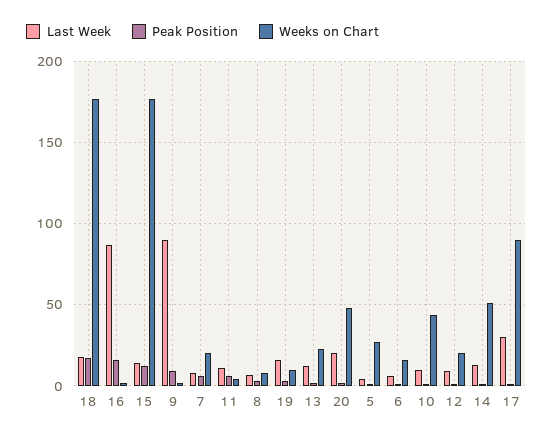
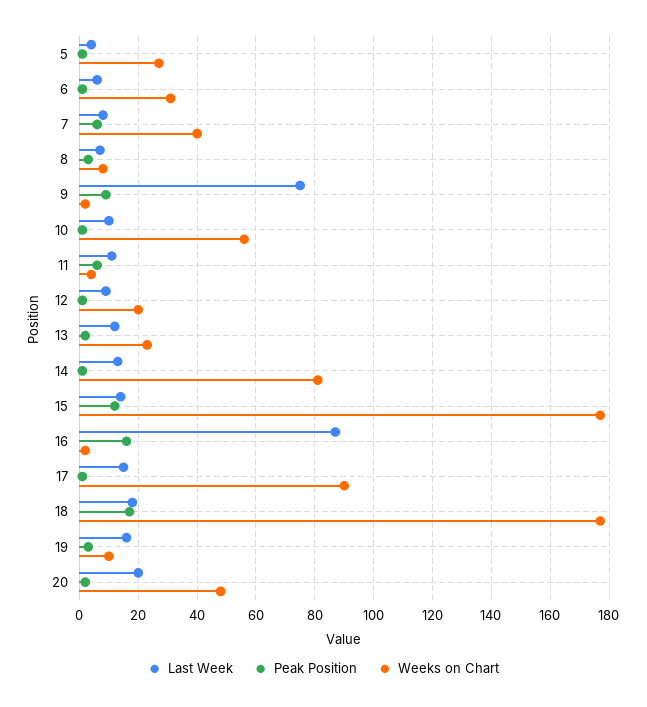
  {
    "Last Week": {
      "18": 20,
      "16": 85,
      "15": 15,
-     "9": 90,
+     "9": 75,
      "7": 10,
      "11": 10,
      "8": 5,
      "19": 15,
      "13": 10,
      "20": 20,
      "5": 5,
      "6": 5,
      "10": 10,
      "12": 10,
      "14": 15,
-     "17": 30
+     "17": 15
    },
    "Peak Position": {
      "18": 15,
      "16": 15,
      "15": 10,
      "9": 10,
      "7": 5,
      "11": 5,
      "8": 5,
      "19": 5,
      "13": 0,
      "20": 0,
      "5": 0,
      "6": 0,
      "10": 0,
      "12": 0,
      "14": 0,
      "17": 0
    },
    "Weeks on Chart": {
      "18": 175,
      "16": 0,
      "15": 175,
      "9": 0,
-     "7": 20,
+     "7": 40,
      "11": 5,
      "8": 10,
      "19": 10,
      "13": 25,
      "20": 50,
      "5": 25,
-     "6": 15,
+     "6": 30,
-     "10": 45,
+     "10": 55,
      "12": 20,
-     "14": 50,
+     "14": 80,
      "17": 90
    }
  }

